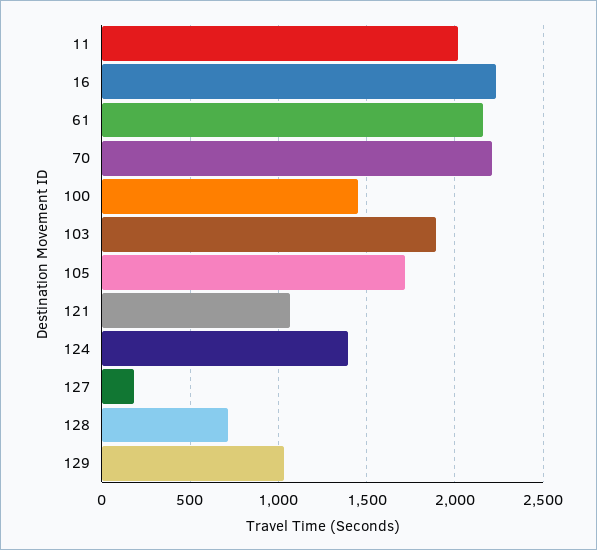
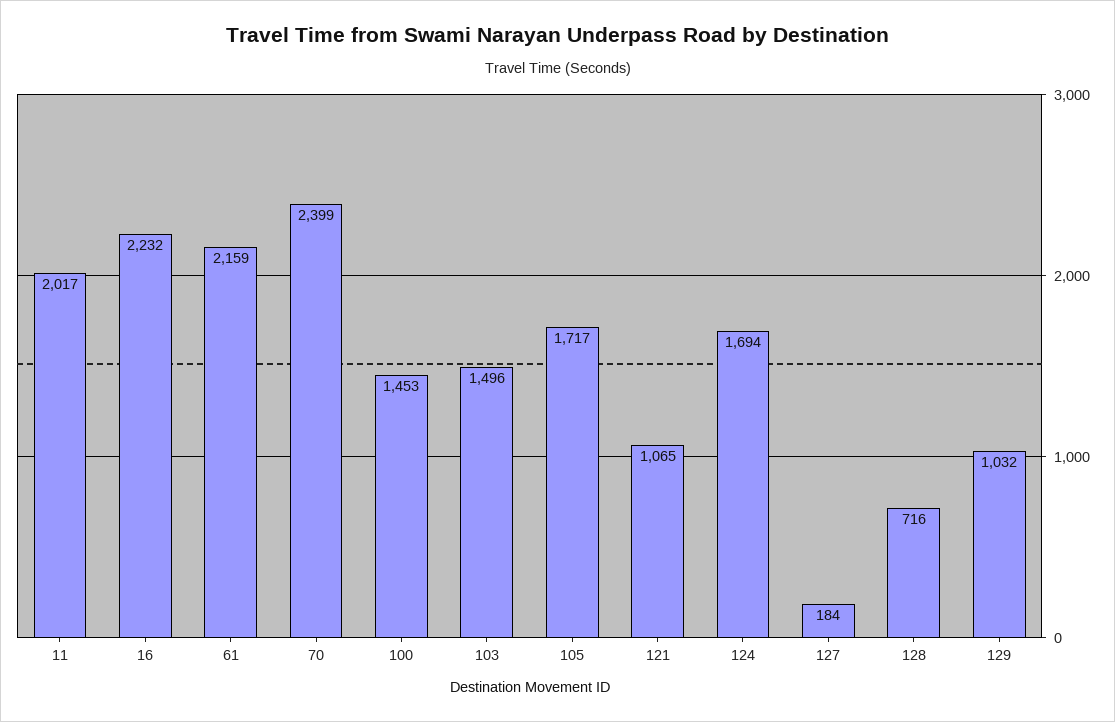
  {
    "11": 2017,
    "16": 2232,
    "61": 2159,
-   "70": 2200,
+   "70": 2399,
    "100": 1453,
-   "103": 1900,
+   "103": 1496,
    "105": 1717,
    "121": 1065,
-   "124": 1400,
+   "124": 1694,
    "127": 184,
    "128": 716,
    "129": 1032
  }

